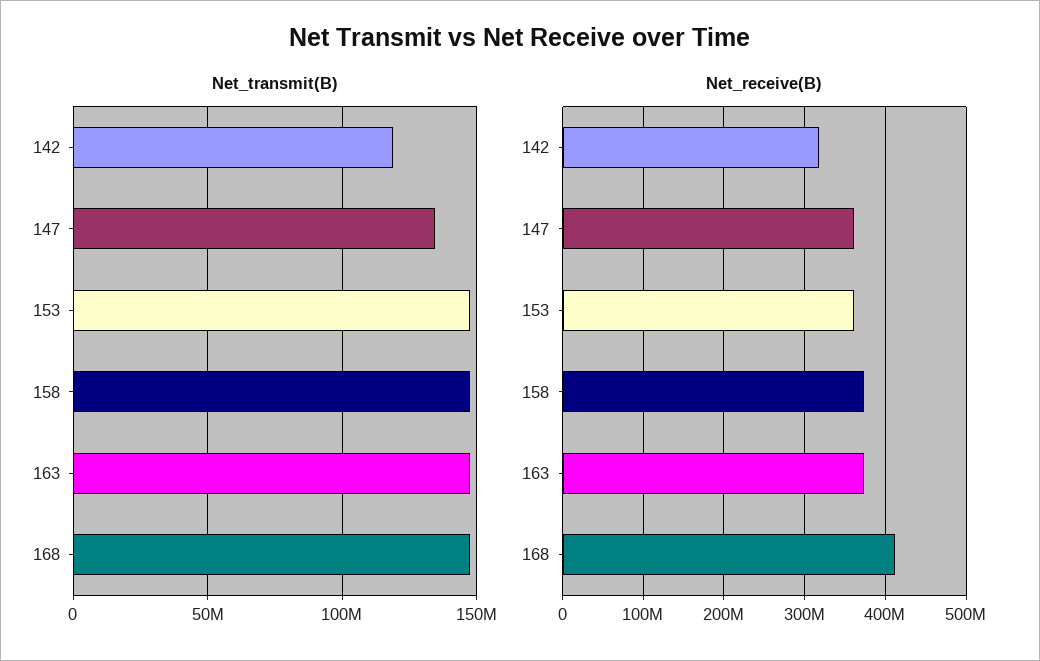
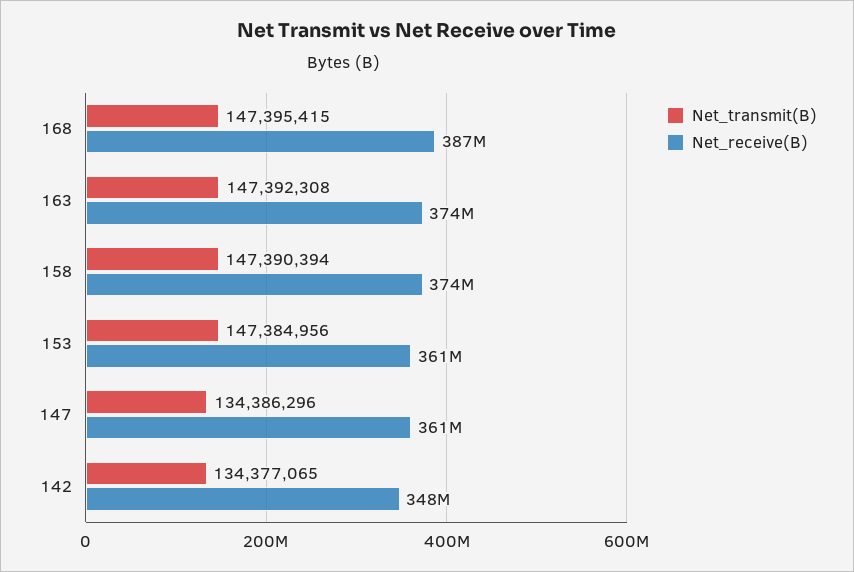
  {
    "Net_transmit(B)": {
-     "142": 120000000,
+     "142": 134377065,
      "147": 134386296,
      "153": 147384956,
      "158": 147390394,
      "163": 147392308,
      "168": 147395415
    },
    "Net_receive(B)": {
-     "142": 320000000,
+     "142": 348000000,
      "147": 361000000,
      "153": 361000000,
      "158": 374000000,
      "163": 374000000,
-     "168": 410000000
+     "168": 387000000
    }
  }

